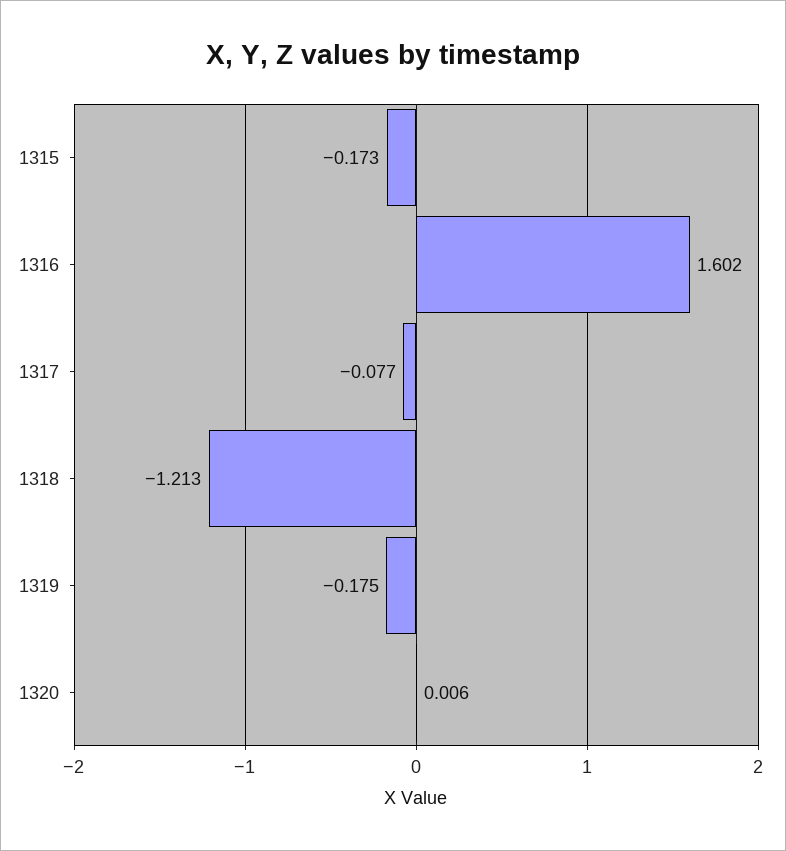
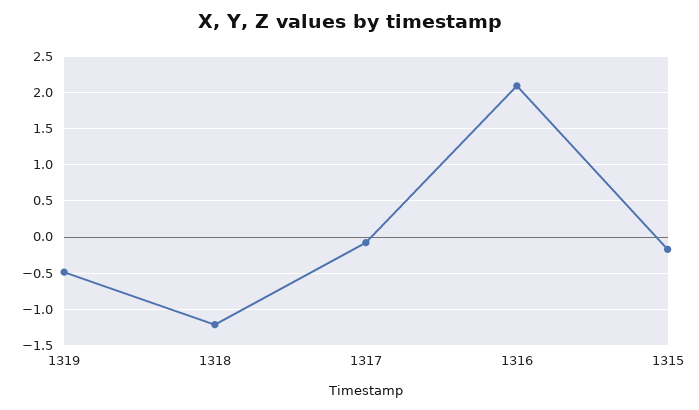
  {
    "1315": -0.173,
-   "1316": 1.602,
+   "1316": 2.1,
    "1317": -0.077,
    "1318": -1.213,
-   "1319": -0.175,
+   "1319": -0.5
-   "1320": 0.006
  }

